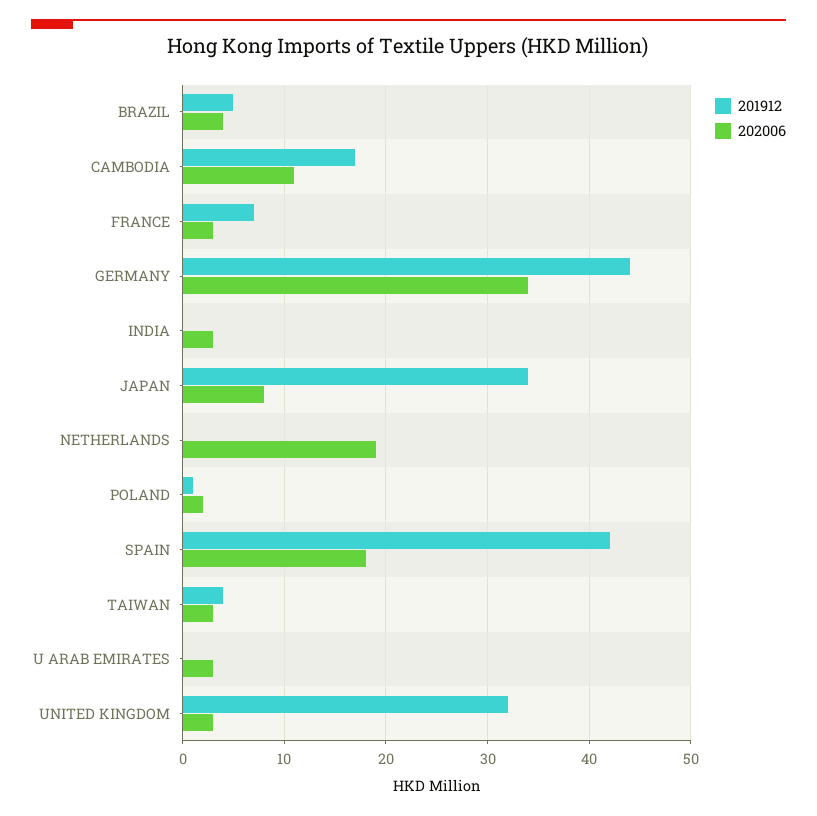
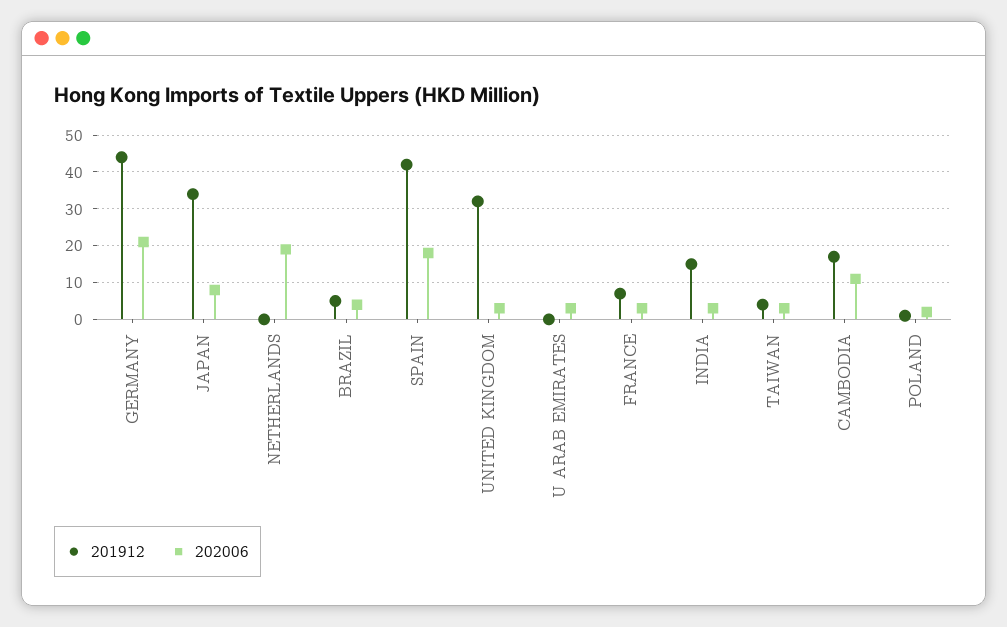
  {
    "201912": {
      "BRAZIL": 5,
      "CAMBODIA": 17,
      "FRANCE": 7,
      "GERMANY": 44,
-     "INDIA": 0,
+     "INDIA": 15,
      "JAPAN": 34,
      "NETHERLANDS": 0,
      "POLAND": 1,
      "SPAIN": 42,
      "TAIWAN": 4,
      "U ARAB EMIRATES": 0,
      "UNITED KINGDOM": 32
    },
    "202006": {
      "BRAZIL": 4,
      "CAMBODIA": 11,
      "FRANCE": 3,
-     "GERMANY": 34,
+     "GERMANY": 20,
      "INDIA": 3,
      "JAPAN": 8,
      "NETHERLANDS": 19,
      "POLAND": 2,
      "SPAIN": 18,
      "TAIWAN": 3,
      "U ARAB EMIRATES": 3,
      "UNITED KINGDOM": 3
    }
  }

